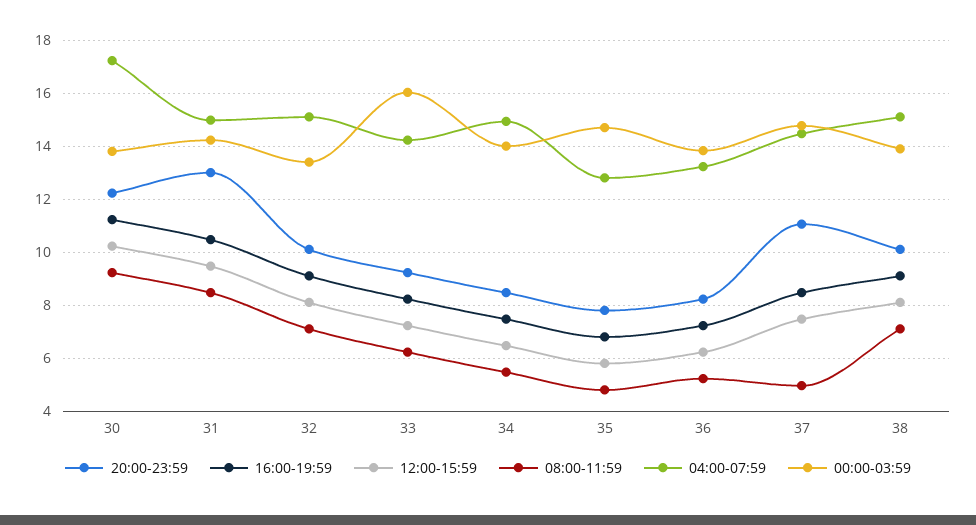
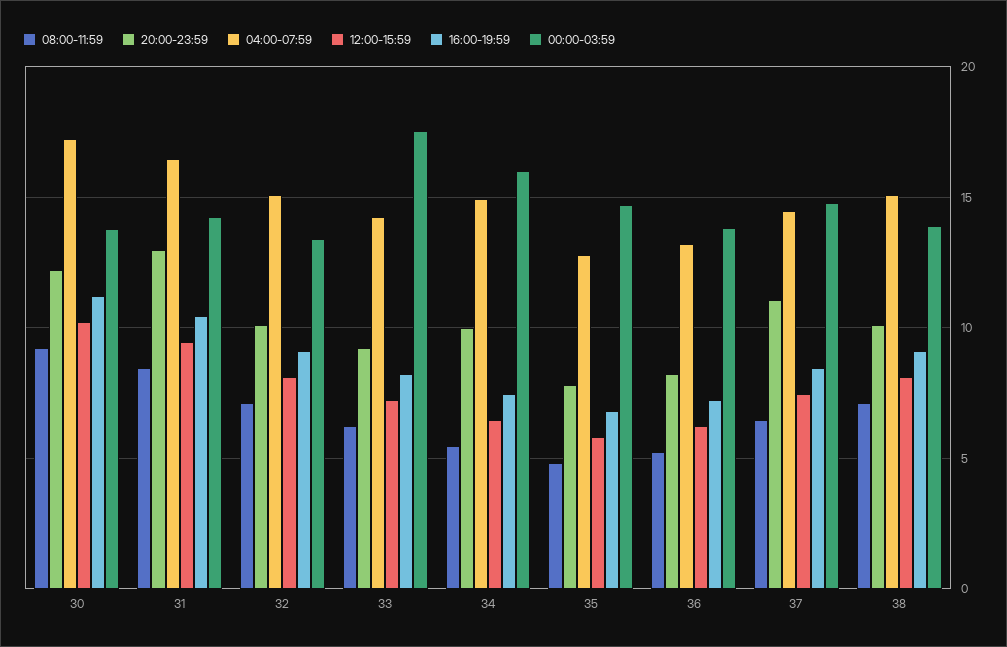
  {
    "20:00-23:59": {
      "30": 12.25,
      "31": 13,
      "32": 10,
      "33": 9.25,
-     "34": 8.5,
+     "34": 10,
      "35": 7.75,
      "36": 8.25,
      "37": 11,
      "38": 10
    },
    "16:00-19:59": {
      "30": 11.25,
      "31": 10.5,
      "32": 9,
      "33": 8.25,
      "34": 7.5,
      "35": 6.75,
      "36": 7.25,
      "37": 8.5,
      "38": 9
    },
    "12:00-15:59": {
      "30": 10.25,
      "31": 9.5,
      "32": 8,
      "33": 7.25,
      "34": 6.5,
      "35": 5.75,
      "36": 6.25,
      "37": 7.5,
      "38": 8
    },
    "08:00-11:59": {
      "30": 9.25,
      "31": 8.5,
      "32": 7,
      "33": 6.25,
      "34": 5.5,
      "35": 4.75,
      "36": 5.25,
-     "37": 5,
+     "37": 6.5,
      "38": 7
    },
    "04:00-07:59": {
      "30": 17.25,
-     "31": 15,
+     "31": 16.5,
      "32": 15,
      "33": 14.25,
      "34": 15,
      "35": 12.75,
      "36": 13.25,
      "37": 14.5,
      "38": 15
    },
    "00:00-03:59": {
      "30": 13.75,
      "31": 14.25,
      "32": 13.5,
-     "33": 16,
+     "33": 17.5,
-     "34": 14,
+     "34": 16,
      "35": 14.75,
      "36": 13.75,
      "37": 14.75,
      "38": 14
    }
  }

